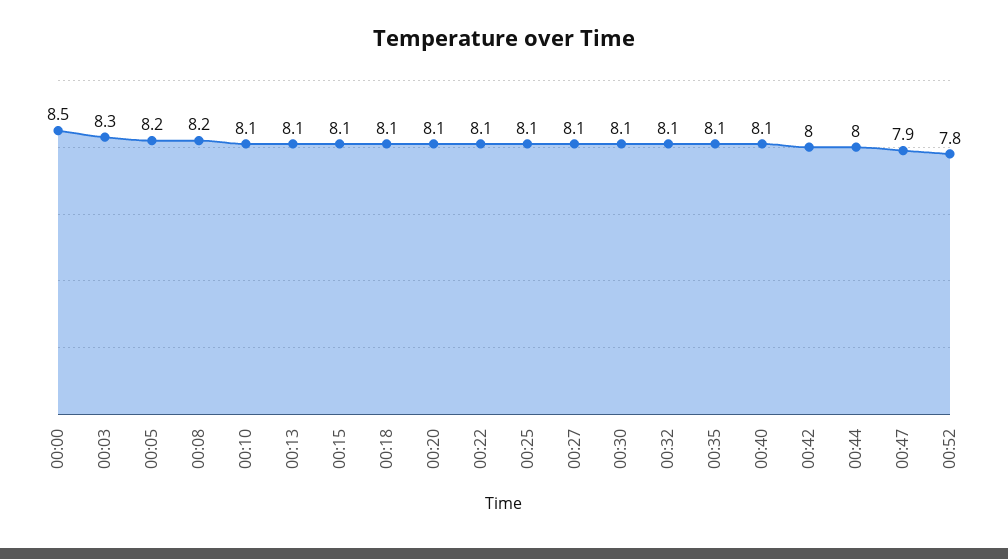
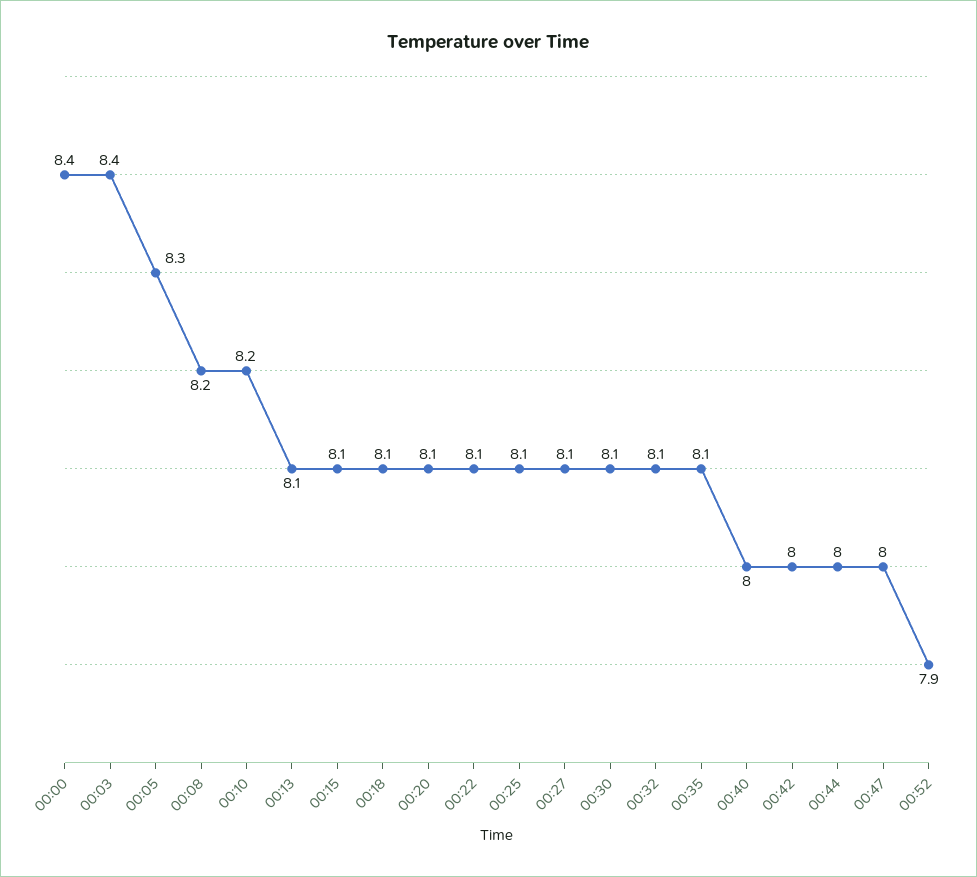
  {
-   "00:00": 8.5,
+   "00:00": 8.4,
-   "00:03": 8.3,
+   "00:03": 8.4,
-   "00:05": 8.2,
+   "00:05": 8.3,
    "00:08": 8.2,
-   "00:10": 8.1,
+   "00:10": 8.2,
    "00:13": 8.1,
    "00:15": 8.1,
    "00:18": 8.1,
    "00:20": 8.1,
    "00:22": 8.1,
    "00:25": 8.1,
    "00:27": 8.1,
    "00:30": 8.1,
    "00:32": 8.1,
    "00:35": 8.1,
-   "00:40": 8.1,
+   "00:40": 8,
    "00:42": 8,
    "00:44": 8,
-   "00:47": 7.9,
+   "00:47": 8,
-   "00:52": 7.8
+   "00:52": 7.9
  }

